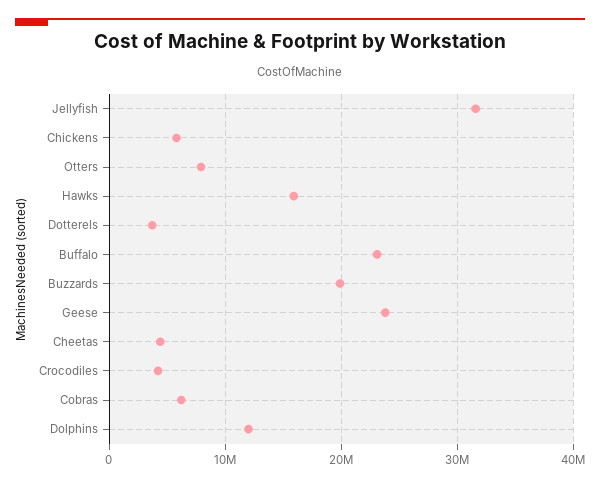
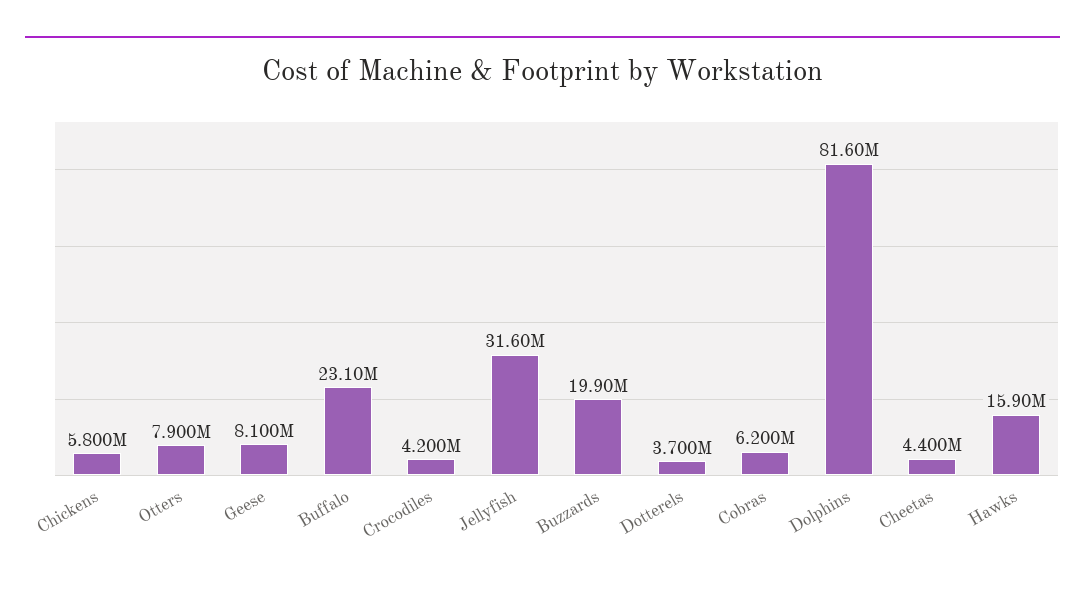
  {
    "Jellyfish": 31600000,
    "Chickens": 5800000,
    "Otters": 7900000,
    "Hawks": 15900000,
    "Dotterels": 3700000,
    "Buffalo": 23100000,
    "Buzzards": 19900000,
-   "Geese": 24000000,
+   "Geese": 8100000,
    "Cheetas": 4400000,
    "Crocodiles": 4200000,
    "Cobras": 6200000,
-   "Dolphins": 12000000
+   "Dolphins": 81600000
  }

